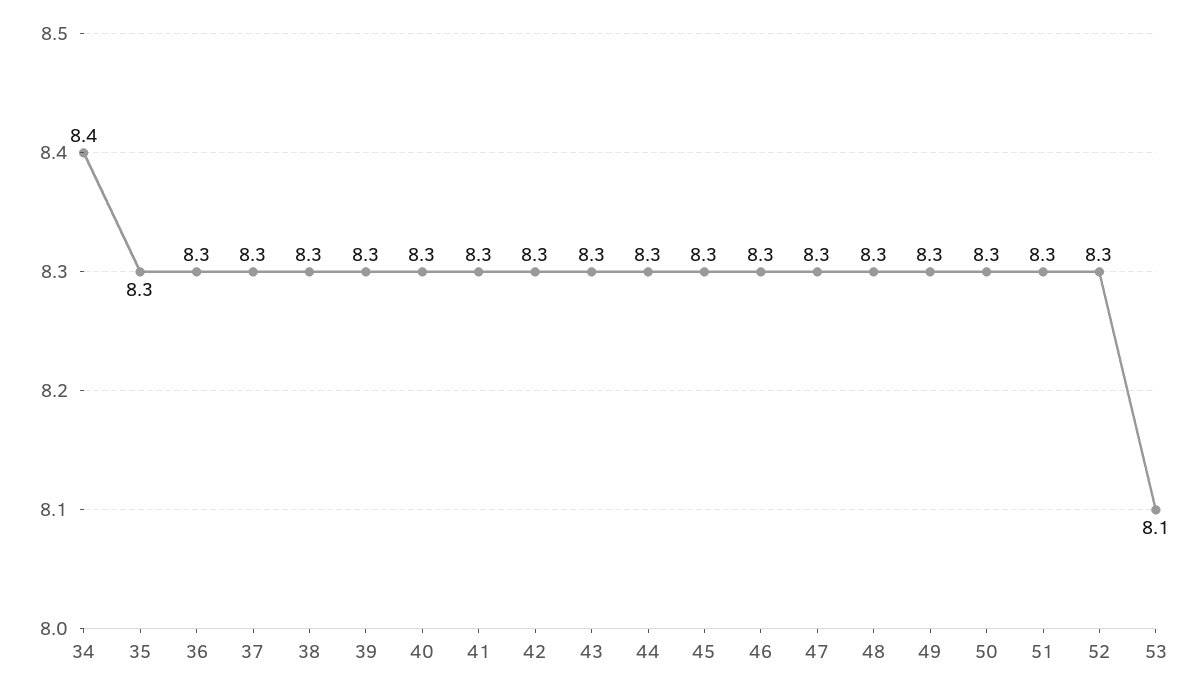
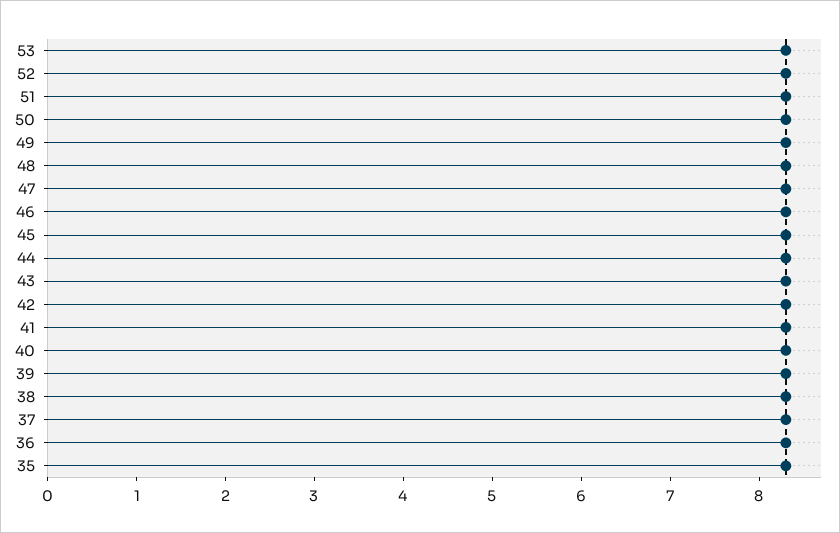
  {
-   "34": 8.4,
    "35": 8.3,
    "36": 8.3,
    "37": 8.3,
    "38": 8.3,
    "39": 8.3,
    "40": 8.3,
    "41": 8.3,
    "42": 8.3,
    "43": 8.3,
    "44": 8.3,
    "45": 8.3,
    "46": 8.3,
    "47": 8.3,
    "48": 8.3,
    "49": 8.3,
    "50": 8.3,
    "51": 8.3,
    "52": 8.3,
-   "53": 8.1
+   "53": 8.3
  }

